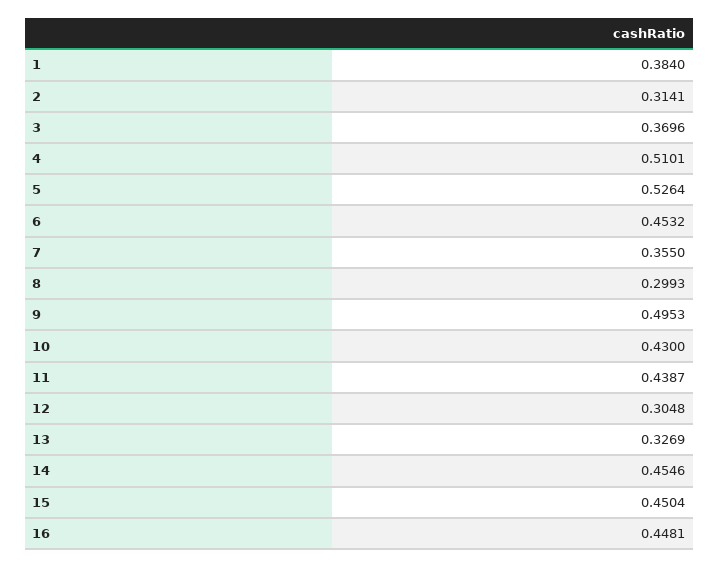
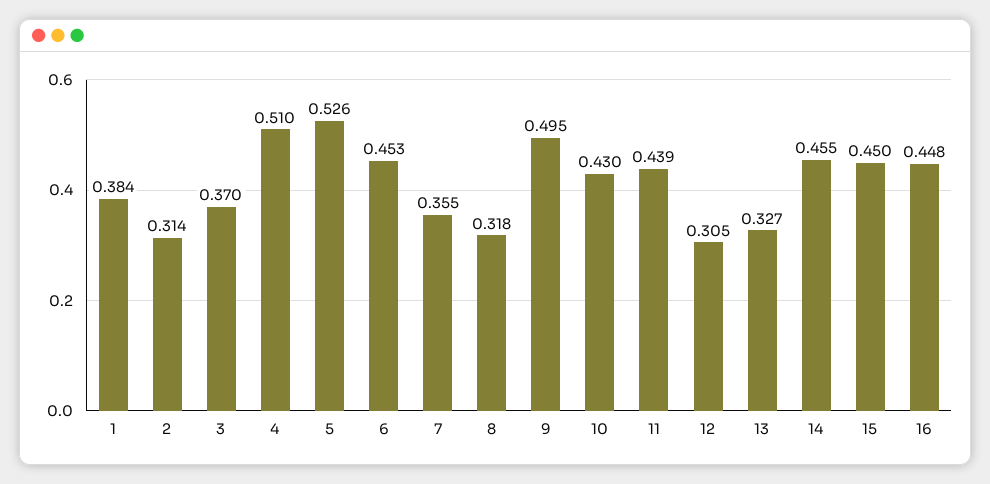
  {
    "1": 0.384,
    "2": 0.3141,
    "3": 0.3696,
    "4": 0.5101,
    "5": 0.5264,
    "6": 0.4532,
    "7": 0.355,
-   "8": 0.2993,
+   "8": 0.318,
    "9": 0.4953,
    "10": 0.43,
    "11": 0.4387,
    "12": 0.3048,
    "13": 0.3269,
    "14": 0.4546,
    "15": 0.4504,
    "16": 0.4481
  }

